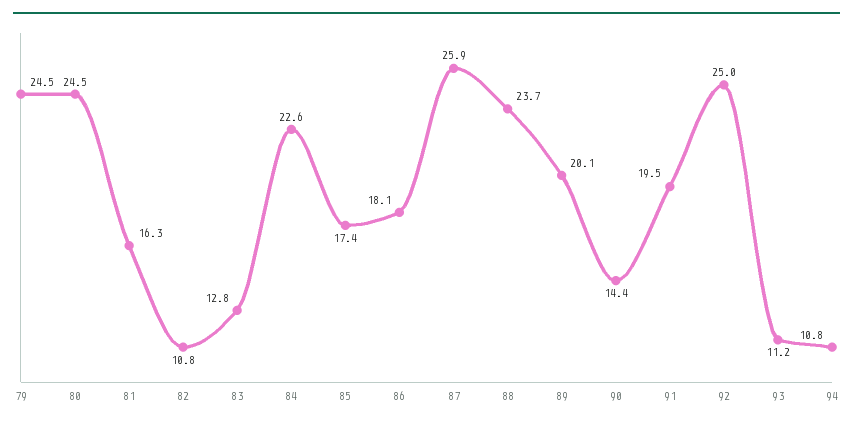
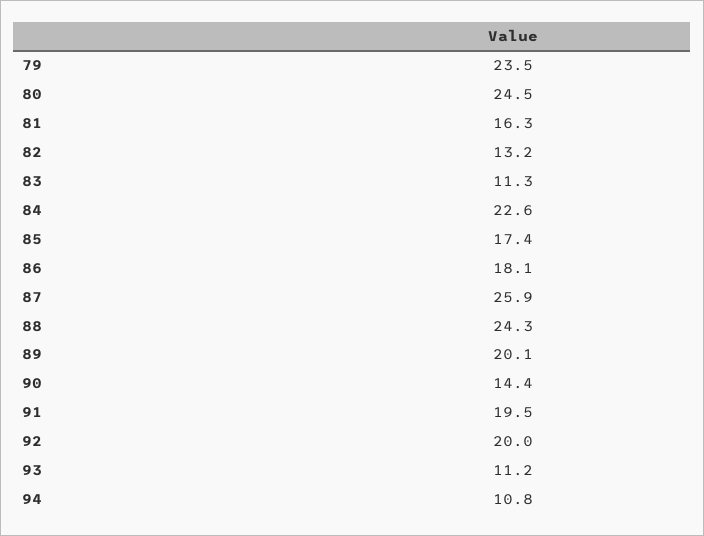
  {
-   "79": 24.5,
+   "79": 23.5,
    "80": 24.5,
    "81": 16.3,
-   "82": 10.8,
+   "82": 13.2,
-   "83": 12.8,
+   "83": 11.3,
    "84": 22.6,
    "85": 17.4,
    "86": 18.1,
    "87": 25.9,
-   "88": 23.7,
+   "88": 24.3,
    "89": 20.1,
    "90": 14.4,
    "91": 19.5,
-   "92": 25,
+   "92": 20,
    "93": 11.2,
    "94": 10.8
  }

